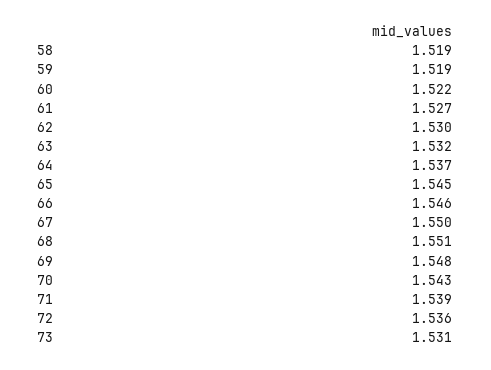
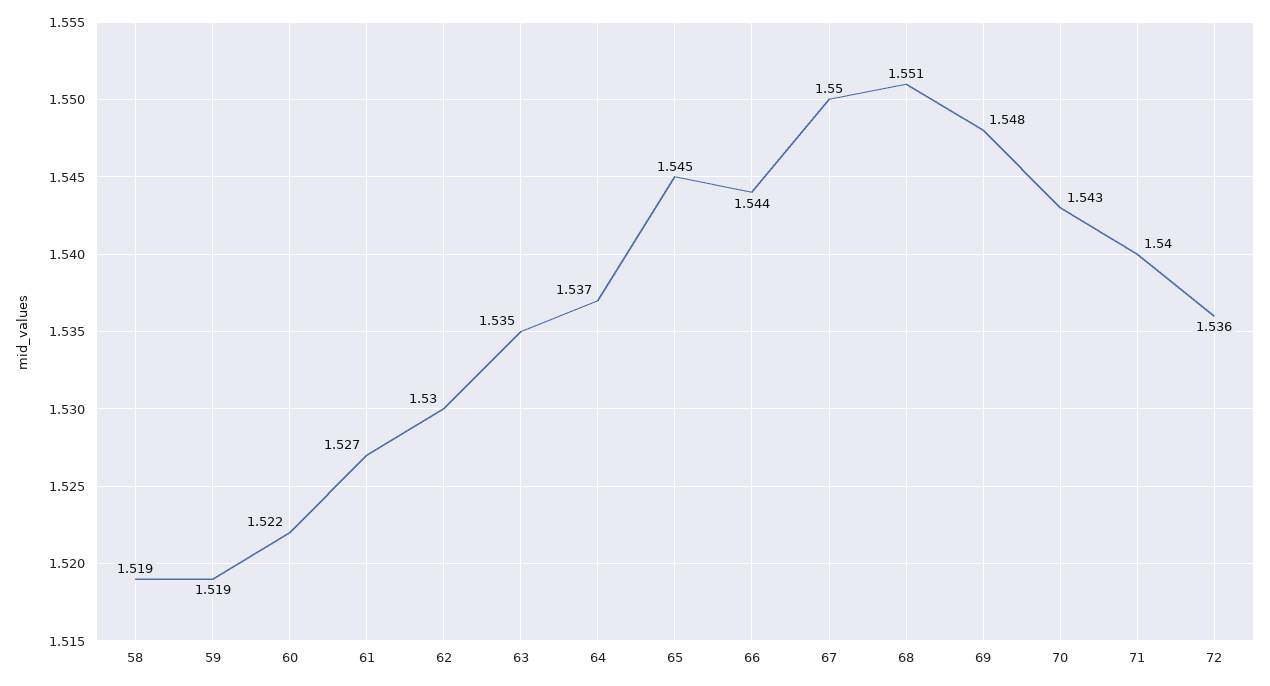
  {
    "58": 1.519,
    "59": 1.519,
    "60": 1.522,
    "61": 1.527,
    "62": 1.53,
-   "63": 1.532,
+   "63": 1.535,
    "64": 1.537,
    "65": 1.545,
-   "66": 1.546,
+   "66": 1.544,
    "67": 1.55,
    "68": 1.551,
    "69": 1.548,
    "70": 1.543,
-   "71": 1.539,
+   "71": 1.54,
-   "72": 1.536,
+   "72": 1.536
-   "73": 1.531
  }

